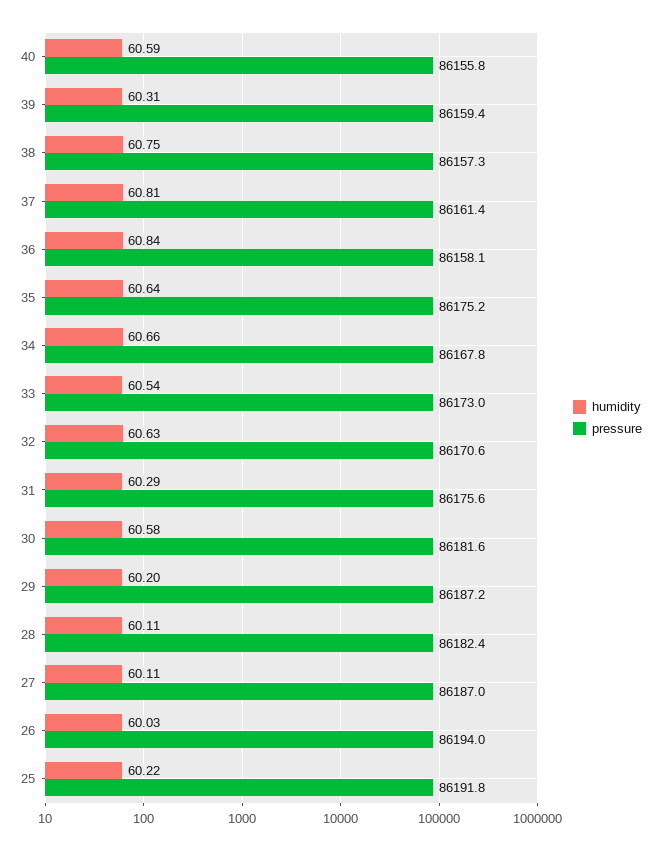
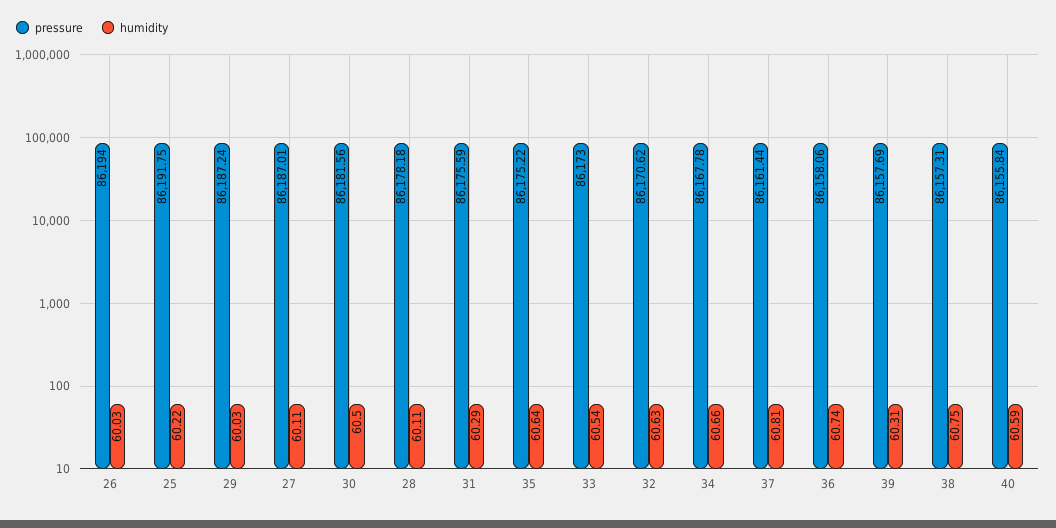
  {
    "humidity": {
      "40": 60.59,
      "39": 60.31,
      "38": 60.75,
      "37": 60.81,
-     "36": 60.84,
+     "36": 60.74,
      "35": 60.64,
      "34": 60.66,
      "33": 60.54,
      "32": 60.63,
      "31": 60.29,
-     "30": 60.58,
+     "30": 60.5,
-     "29": 60.2,
+     "29": 60.03,
      "28": 60.11,
      "27": 60.11,
      "26": 60.03,
      "25": 60.22
    },
    "pressure": {
      "40": 86155.84,
-     "39": 86159.4,
+     "39": 86157.69,
      "38": 86157.31,
      "37": 86161.44,
      "36": 86158.06,
      "35": 86175.22,
      "34": 86167.78,
      "33": 86173,
      "32": 86170.62,
      "31": 86175.59,
      "30": 86181.56,
      "29": 86187.24,
-     "28": 86182.4,
+     "28": 86178.18,
      "27": 86187.01,
      "26": 86194,
      "25": 86191.75
    }
  }

